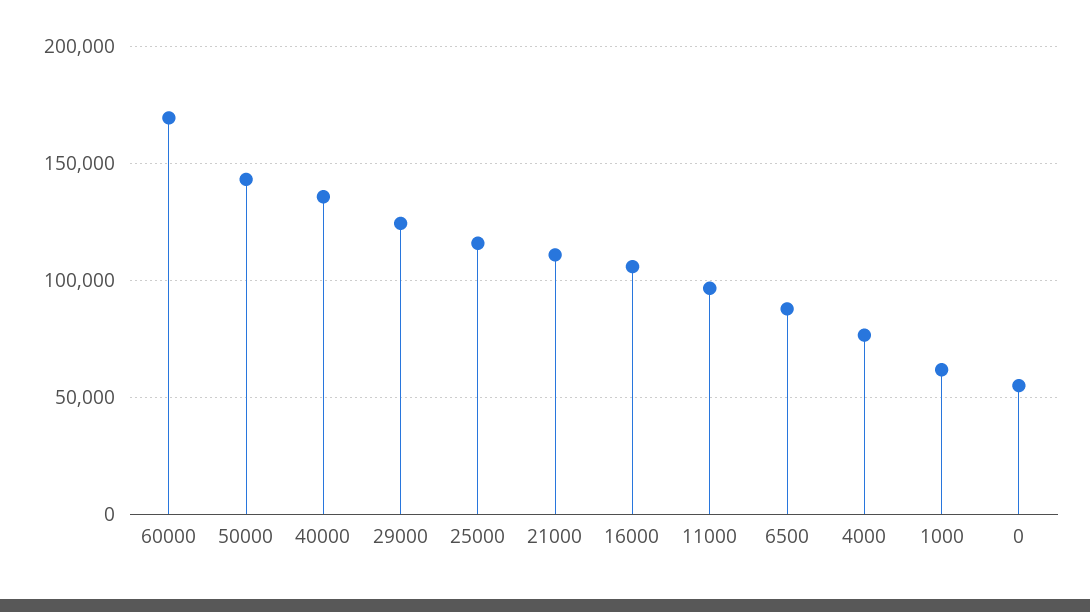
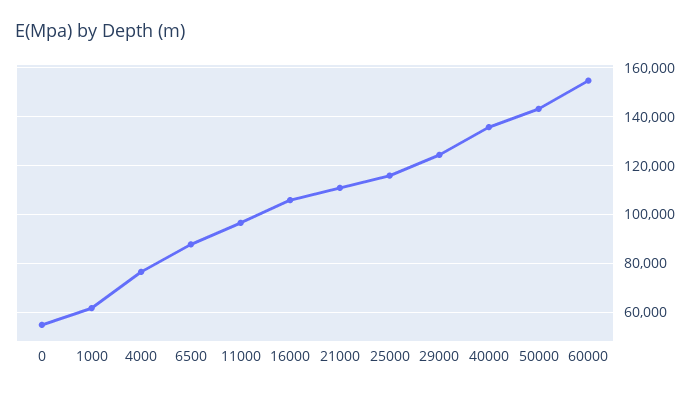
  {
-   "60000": 170000,
+   "60000": 155000,
    "50000": 142500,
    "40000": 135000,
    "29000": 125000,
    "25000": 115000,
    "21000": 110000,
    "16000": 105000,
    "11000": 97500,
    "6500": 87500,
    "4000": 77500,
    "1000": 62500,
    "0": 55000
  }

